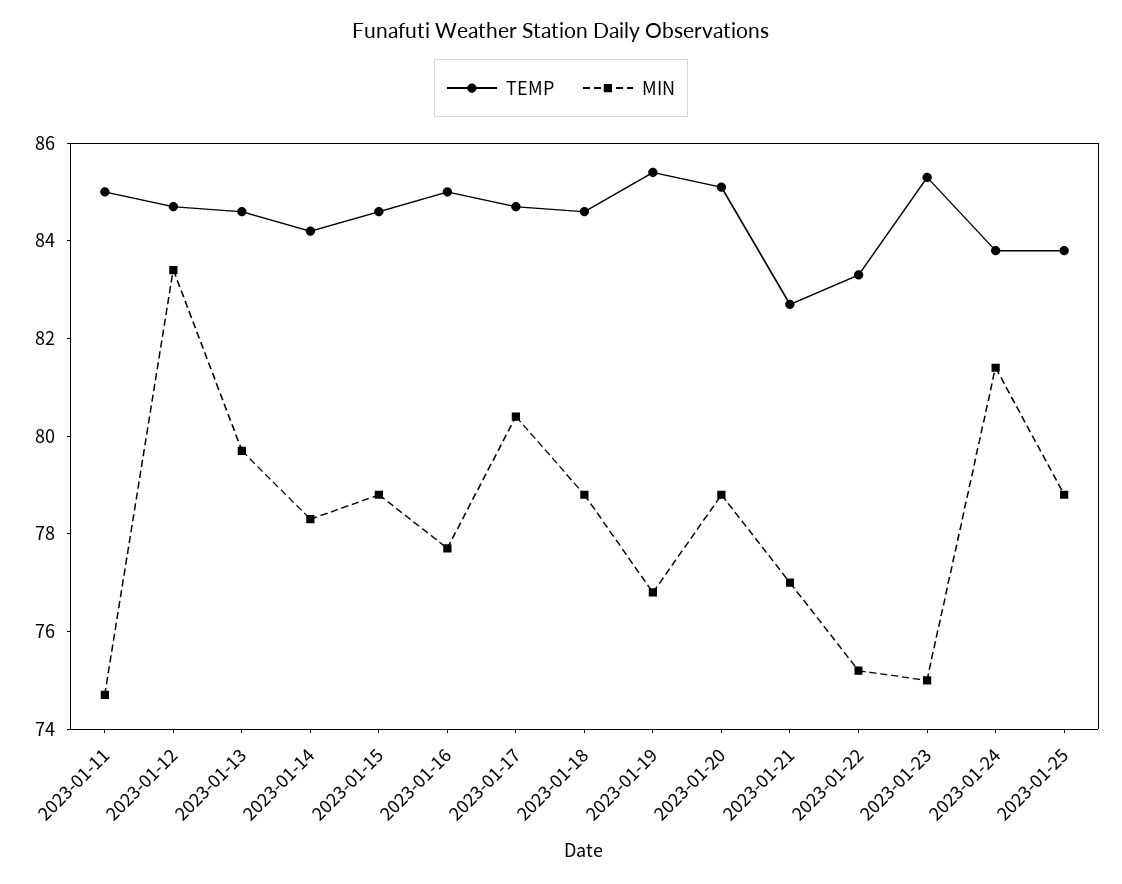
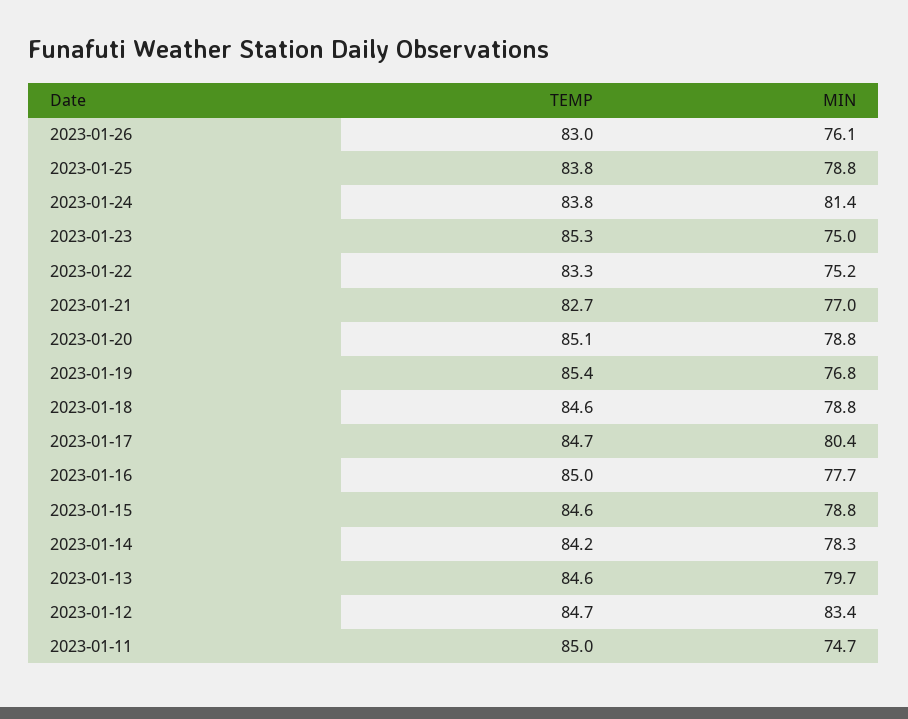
  {
    "TEMP": {
      "2023-01-11": 85,
      "2023-01-12": 84.7,
      "2023-01-13": 84.6,
      "2023-01-14": 84.2,
      "2023-01-15": 84.6,
      "2023-01-16": 85,
      "2023-01-17": 84.7,
      "2023-01-18": 84.6,
      "2023-01-19": 85.4,
      "2023-01-20": 85.1,
      "2023-01-21": 82.7,
      "2023-01-22": 83.3,
      "2023-01-23": 85.3,
      "2023-01-24": 83.8,
-     "2023-01-25": 83.8
+     "2023-01-25": 83.8,
+     "2023-01-26": 83
    },
    "MIN": {
      "2023-01-11": 74.7,
      "2023-01-12": 83.4,
      "2023-01-13": 79.7,
      "2023-01-14": 78.3,
      "2023-01-15": 78.8,
      "2023-01-16": 77.7,
      "2023-01-17": 80.4,
      "2023-01-18": 78.8,
      "2023-01-19": 76.8,
      "2023-01-20": 78.8,
      "2023-01-21": 77,
      "2023-01-22": 75.2,
      "2023-01-23": 75,
      "2023-01-24": 81.4,
-     "2023-01-25": 78.8
+     "2023-01-25": 78.8,
+     "2023-01-26": 76.1
    }
  }

